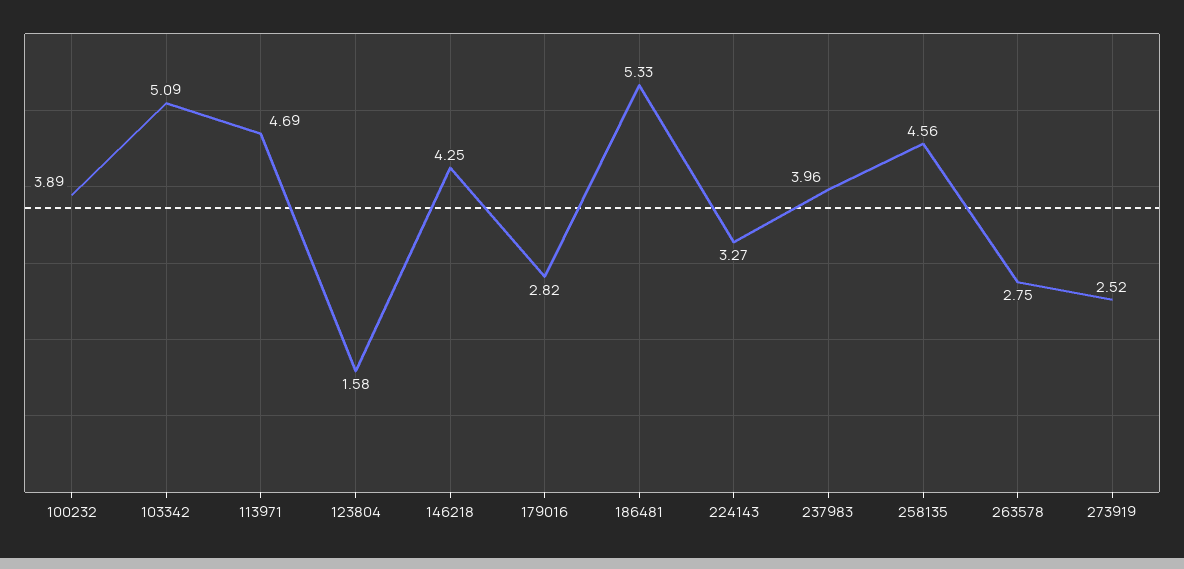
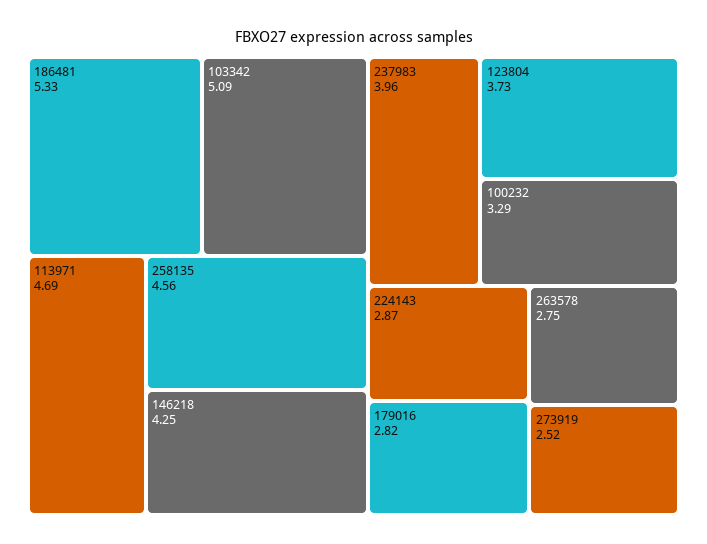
  {
-   "100232": 3.89,
+   "100232": 3.29,
    "103342": 5.09,
    "113971": 4.69,
-   "123804": 1.58,
+   "123804": 3.73,
    "146218": 4.25,
    "179016": 2.82,
    "186481": 5.33,
-   "224143": 3.27,
+   "224143": 2.87,
    "237983": 3.96,
    "258135": 4.56,
    "263578": 2.75,
    "273919": 2.52
  }

